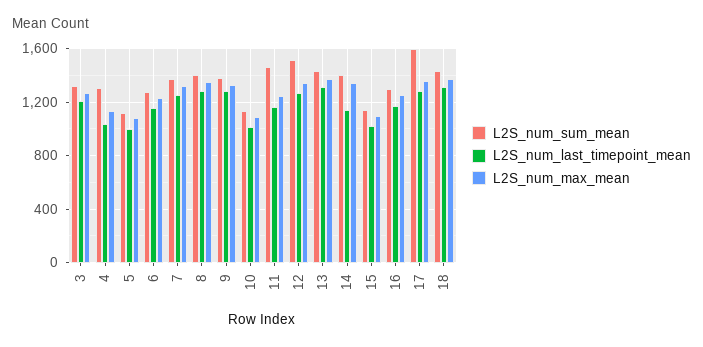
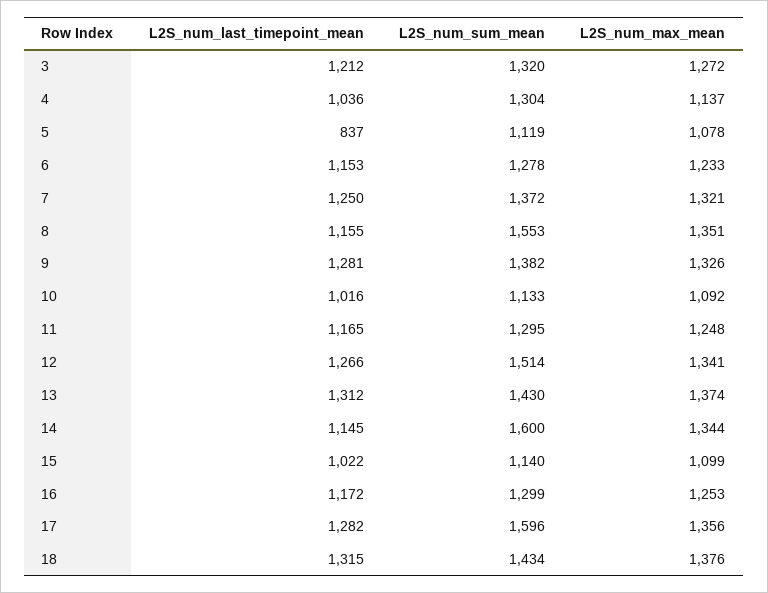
  {
    "L2S_num_sum_mean": {
      "3": 1320,
      "4": 1304,
      "5": 1119,
      "6": 1278,
      "7": 1372,
-     "8": 1400,
+     "8": 1553,
      "9": 1382,
      "10": 1133,
-     "11": 1450,
+     "11": 1295,
      "12": 1514,
      "13": 1430,
-     "14": 1400,
+     "14": 1600,
      "15": 1140,
      "16": 1299,
      "17": 1596,
      "18": 1434
    },
    "L2S_num_last_timepoint_mean": {
      "3": 1212,
      "4": 1036,
-     "5": 1000,
+     "5": 837,
      "6": 1153,
      "7": 1250,
-     "8": 1300,
+     "8": 1155,
      "9": 1281,
      "10": 1016,
      "11": 1165,
      "12": 1266,
      "13": 1312,
      "14": 1145,
      "15": 1022,
      "16": 1172,
      "17": 1282,
      "18": 1315
    },
    "L2S_num_max_mean": {
      "3": 1272,
      "4": 1137,
      "5": 1078,
      "6": 1233,
      "7": 1321,
      "8": 1351,
      "9": 1326,
      "10": 1092,
      "11": 1248,
      "12": 1341,
      "13": 1374,
      "14": 1344,
      "15": 1099,
      "16": 1253,
      "17": 1356,
      "18": 1376
    }
  }

